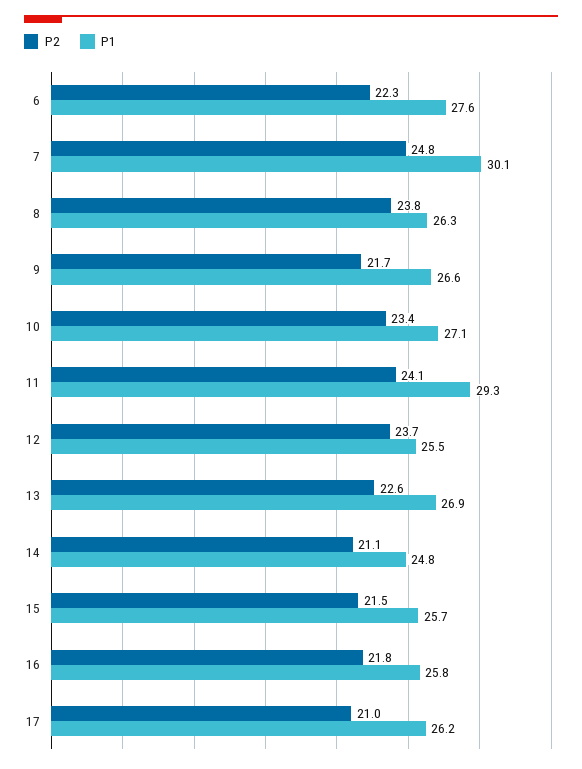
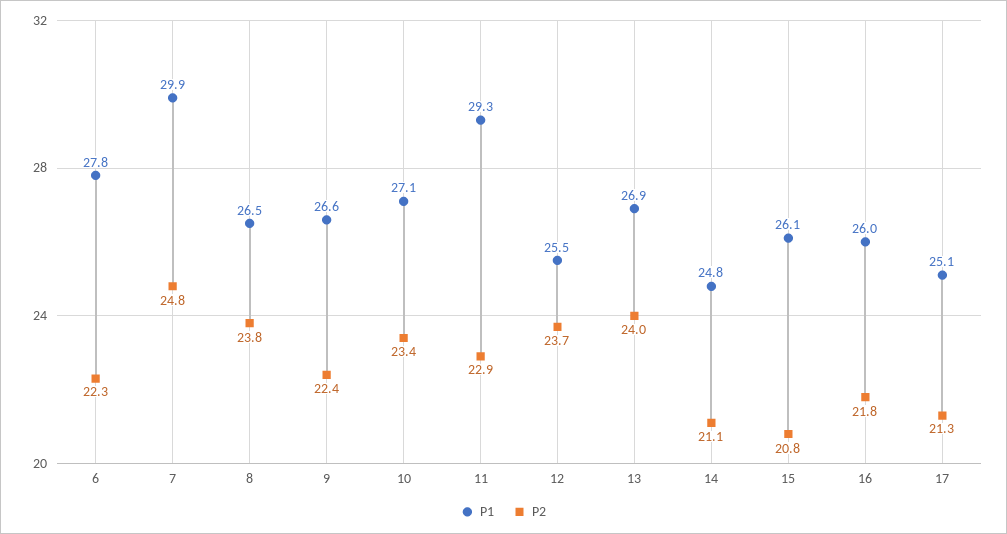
  {
    "P2": {
      "6": 22.3,
      "7": 24.8,
      "8": 23.8,
-     "9": 21.7,
+     "9": 22.4,
      "10": 23.4,
-     "11": 24.1,
+     "11": 22.9,
      "12": 23.7,
-     "13": 22.6,
+     "13": 24,
      "14": 21.1,
-     "15": 21.5,
+     "15": 20.8,
      "16": 21.8,
-     "17": 21
+     "17": 21.3
    },
    "P1": {
-     "6": 27.6,
+     "6": 27.8,
-     "7": 30.1,
+     "7": 29.9,
-     "8": 26.3,
+     "8": 26.5,
      "9": 26.6,
      "10": 27.1,
      "11": 29.3,
      "12": 25.5,
      "13": 26.9,
      "14": 24.8,
-     "15": 25.7,
+     "15": 26.1,
-     "16": 25.8,
+     "16": 26,
-     "17": 26.2
+     "17": 25.1
    }
  }

